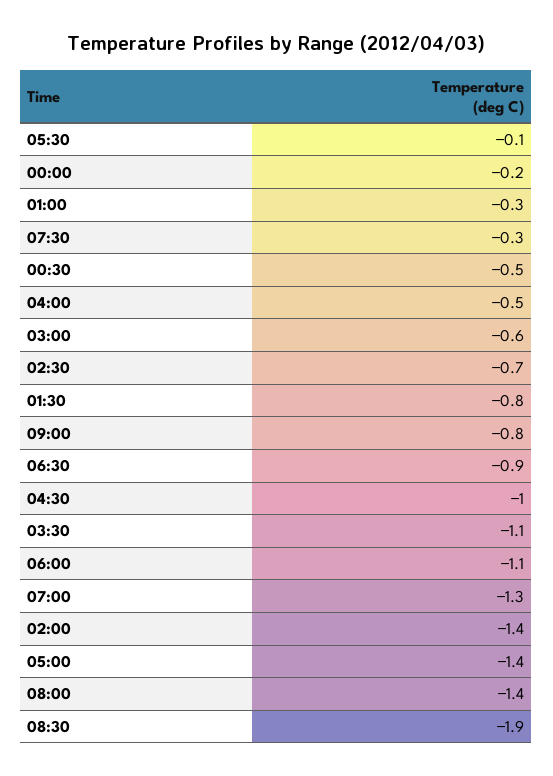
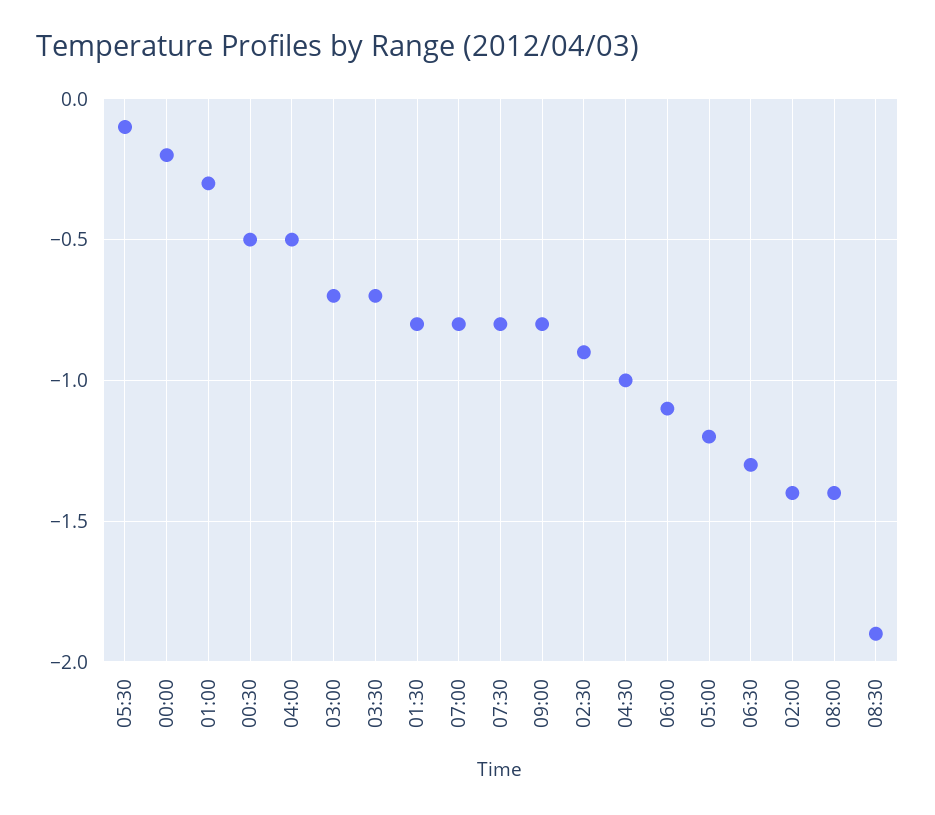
  {
    "05:30": -0.1,
    "00:00": -0.2,
    "01:00": -0.3,
-   "07:30": -0.3,
+   "07:30": -0.8,
    "00:30": -0.5,
    "04:00": -0.5,
-   "03:00": -0.6,
+   "03:00": -0.7,
-   "02:30": -0.7,
+   "02:30": -0.9,
    "01:30": -0.8,
    "09:00": -0.8,
-   "06:30": -0.9,
+   "06:30": -1.3,
    "04:30": -1,
-   "03:30": -1.1,
+   "03:30": -0.7,
    "06:00": -1.1,
-   "07:00": -1.3,
+   "07:00": -0.8,
    "02:00": -1.4,
-   "05:00": -1.4,
+   "05:00": -1.2,
    "08:00": -1.4,
    "08:30": -1.9
  }

